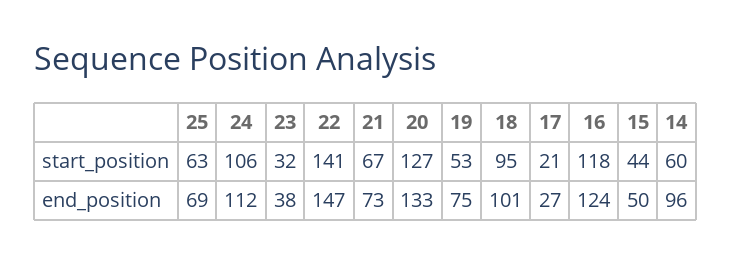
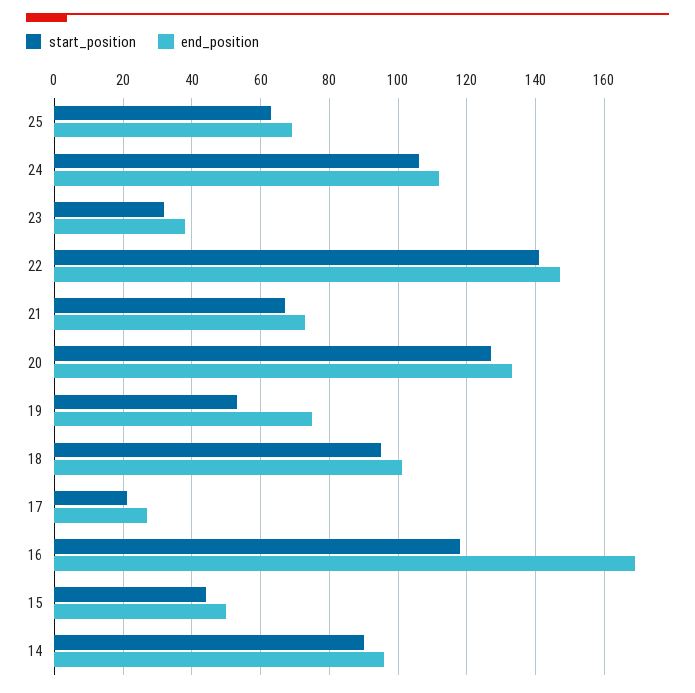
  {
    "start_position": {
      "25": 63,
      "24": 106,
      "23": 32,
      "22": 141,
      "21": 67,
      "20": 127,
      "19": 53,
      "18": 95,
      "17": 21,
      "16": 118,
      "15": 44,
-     "14": 60
+     "14": 90
    },
    "end_position": {
      "25": 69,
      "24": 112,
      "23": 38,
      "22": 147,
      "21": 73,
      "20": 133,
      "19": 75,
      "18": 101,
      "17": 27,
-     "16": 124,
+     "16": 170,
      "15": 50,
      "14": 96
    }
  }

